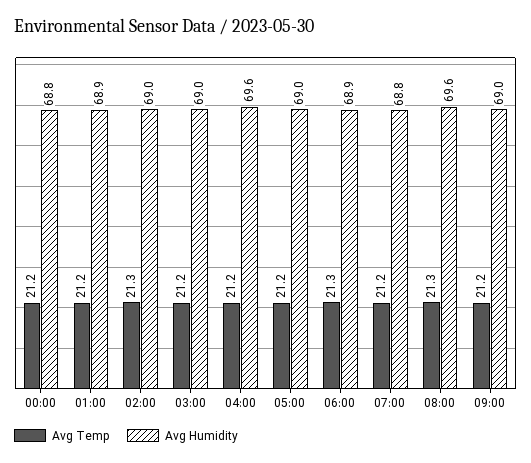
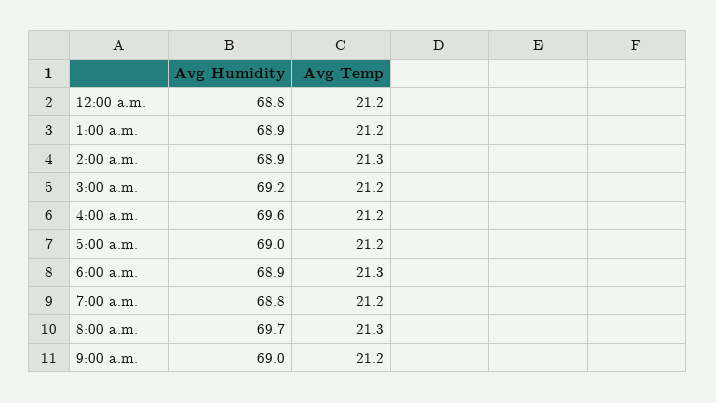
  {
    "Avg Temp": {
      "00:00": 21.2,
      "01:00": 21.2,
      "02:00": 21.3,
      "03:00": 21.2,
      "04:00": 21.2,
      "05:00": 21.2,
      "06:00": 21.3,
      "07:00": 21.2,
      "08:00": 21.3,
      "09:00": 21.2
    },
    "Avg Humidity": {
      "00:00": 68.8,
      "01:00": 68.9,
-     "02:00": 69,
+     "02:00": 68.9,
-     "03:00": 69,
+     "03:00": 69.2,
      "04:00": 69.6,
      "05:00": 69,
      "06:00": 68.9,
      "07:00": 68.8,
-     "08:00": 69.6,
+     "08:00": 69.7,
      "09:00": 69
    }
  }

